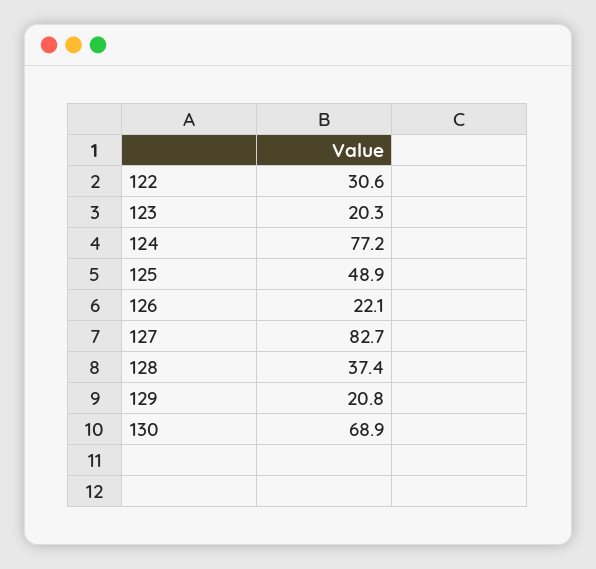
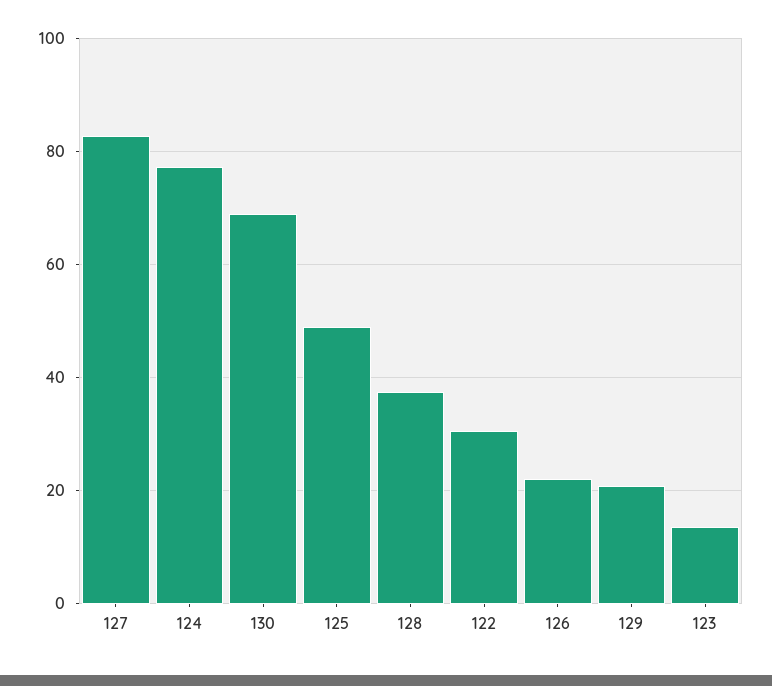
  {
    "122": 30.6,
-   "123": 20.3,
+   "123": 14,
    "124": 77.2,
    "125": 48.9,
    "126": 22.1,
    "127": 82.7,
    "128": 37.4,
    "129": 20.8,
    "130": 68.9
  }

